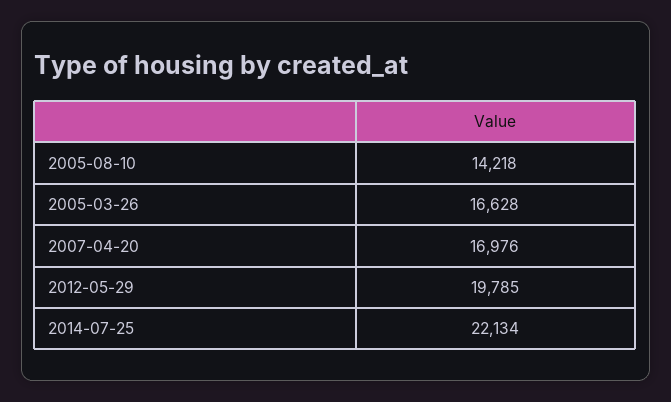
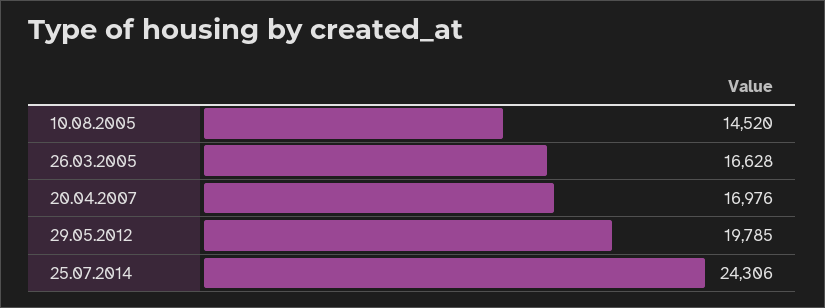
  {
-   "2005-08-10": 14218,
+   "2005-08-10": 14520,
    "2005-03-26": 16628,
    "2007-04-20": 16976,
    "2012-05-29": 19785,
-   "2014-07-25": 22134
+   "2014-07-25": 24306
  }

